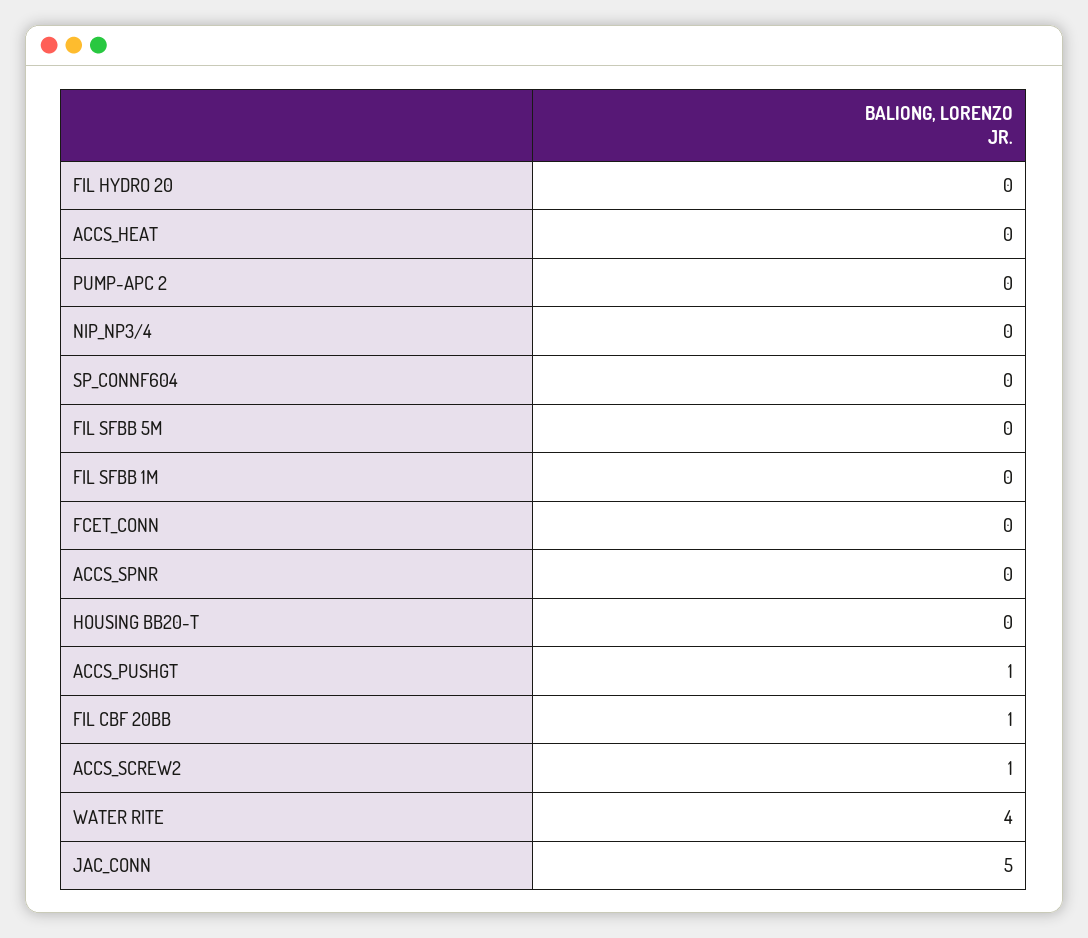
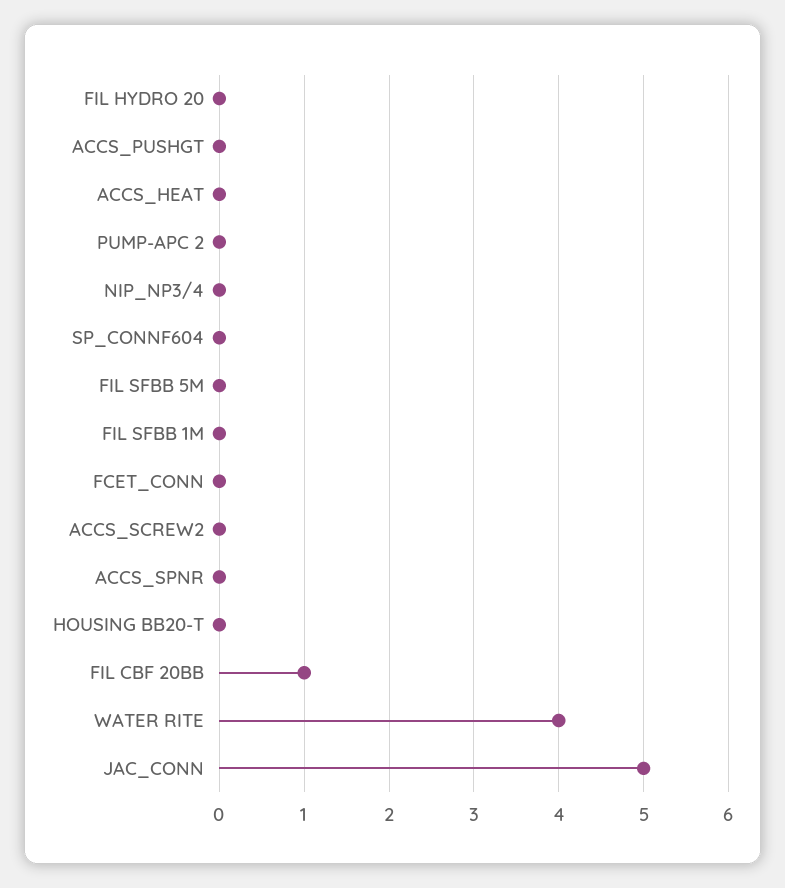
  {
    "FIL HYDRO 20": 0,
    "ACCS_HEAT": 0,
    "PUMP-APC 2": 0,
    "NIP_NP3/4": 0,
    "SP_CONNF604": 0,
    "FIL SFBB 5M": 0,
    "FIL SFBB 1M": 0,
    "FCET_CONN": 0,
    "ACCS_SPNR": 0,
    "HOUSING BB20-T": 0,
-   "ACCS_PUSHGT": 1,
+   "ACCS_PUSHGT": 0,
    "FIL CBF 20BB": 1,
-   "ACCS_SCREW2": 1,
+   "ACCS_SCREW2": 0,
    "WATER RITE": 4,
    "JAC_CONN": 5
  }

